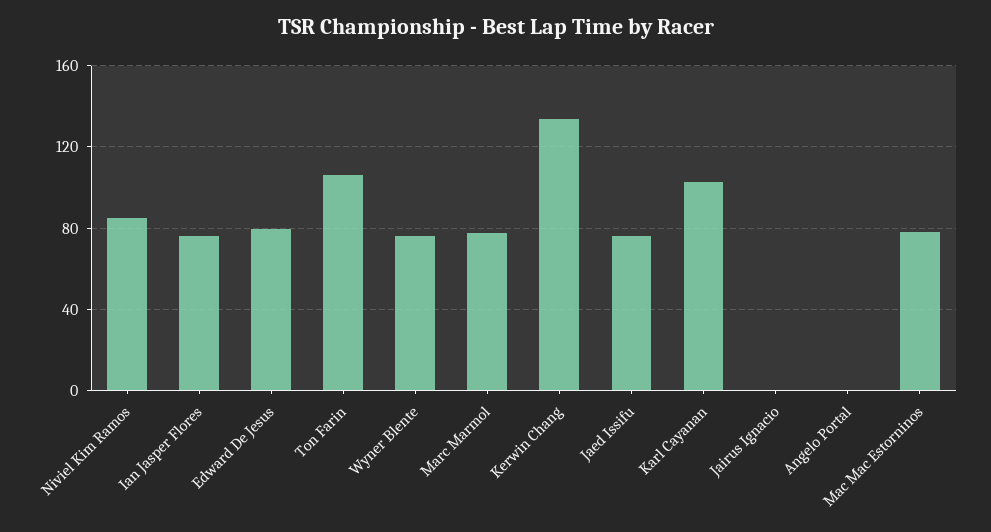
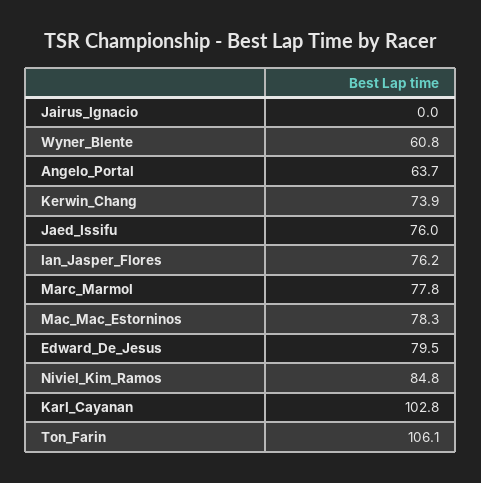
  {
    "Niviel Kim Ramos": 84.8,
    "Ian Jasper Flores": 76.2,
    "Edward De Jesus": 79.5,
    "Ton Farin": 106.1,
-   "Wyner Blente": 75,
+   "Wyner Blente": 60.8,
    "Marc Marmol": 77.8,
-   "Kerwin Chang": 135,
+   "Kerwin Chang": 73.9,
    "Jaed Issifu": 76,
    "Karl Cayanan": 102.8,
    "Jairus Ignacio": 0,
-   "Angelo Portal": 0,
+   "Angelo Portal": 63.7,
    "Mac Mac Estorninos": 78.3
  }

